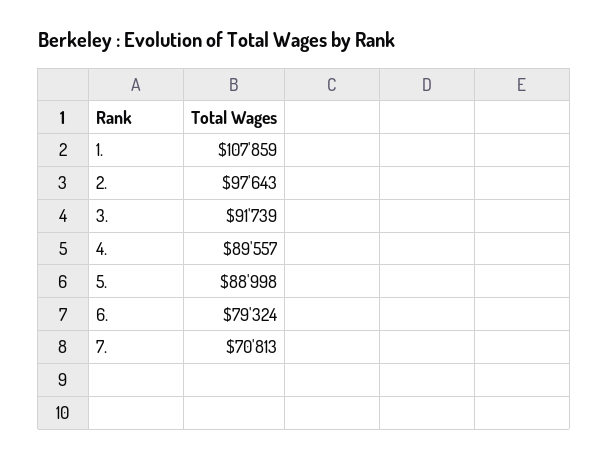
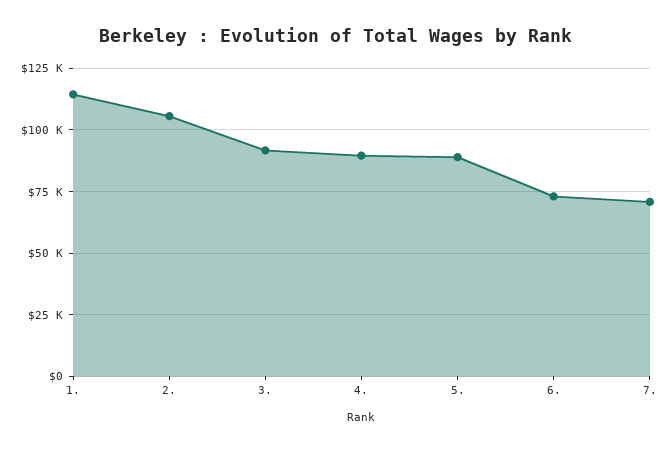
  {
-   "1.": 107859,
+   "1.": 115000,
-   "2.": 97643,
+   "2.": 105000,
    "3.": 91739,
    "4.": 89557,
    "5.": 88998,
-   "6.": 79324,
+   "6.": 72500,
    "7.": 70813
  }

